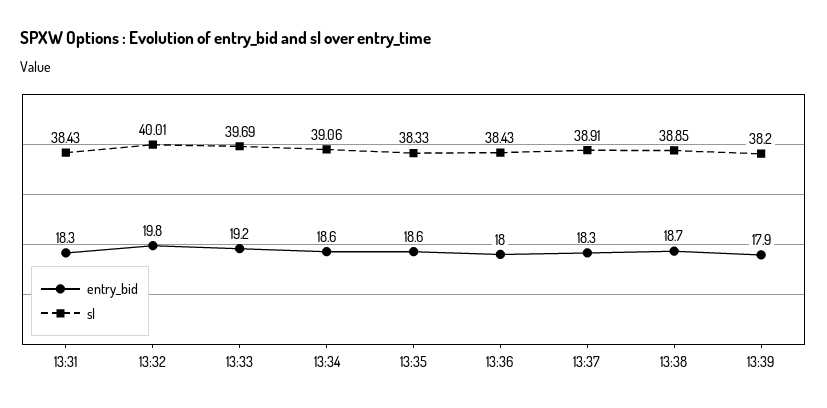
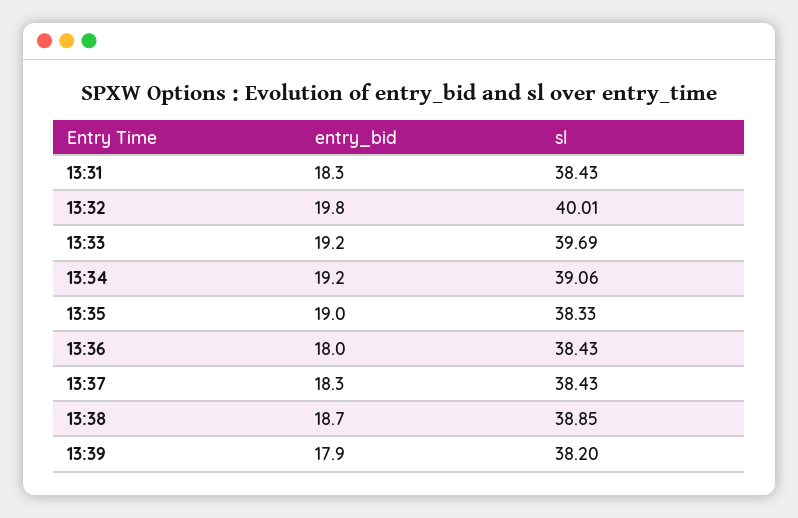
  {
    "entry_bid": {
      "13:31": 18.3,
      "13:32": 19.8,
      "13:33": 19.2,
-     "13:34": 18.6,
+     "13:34": 19.2,
-     "13:35": 18.6,
+     "13:35": 19,
      "13:36": 18,
      "13:37": 18.3,
      "13:38": 18.7,
      "13:39": 17.9
    },
    "sl": {
      "13:31": 38.43,
      "13:32": 40.01,
      "13:33": 39.69,
      "13:34": 39.06,
      "13:35": 38.33,
      "13:36": 38.43,
-     "13:37": 38.91,
+     "13:37": 38.43,
      "13:38": 38.85,
      "13:39": 38.2
    }
  }

